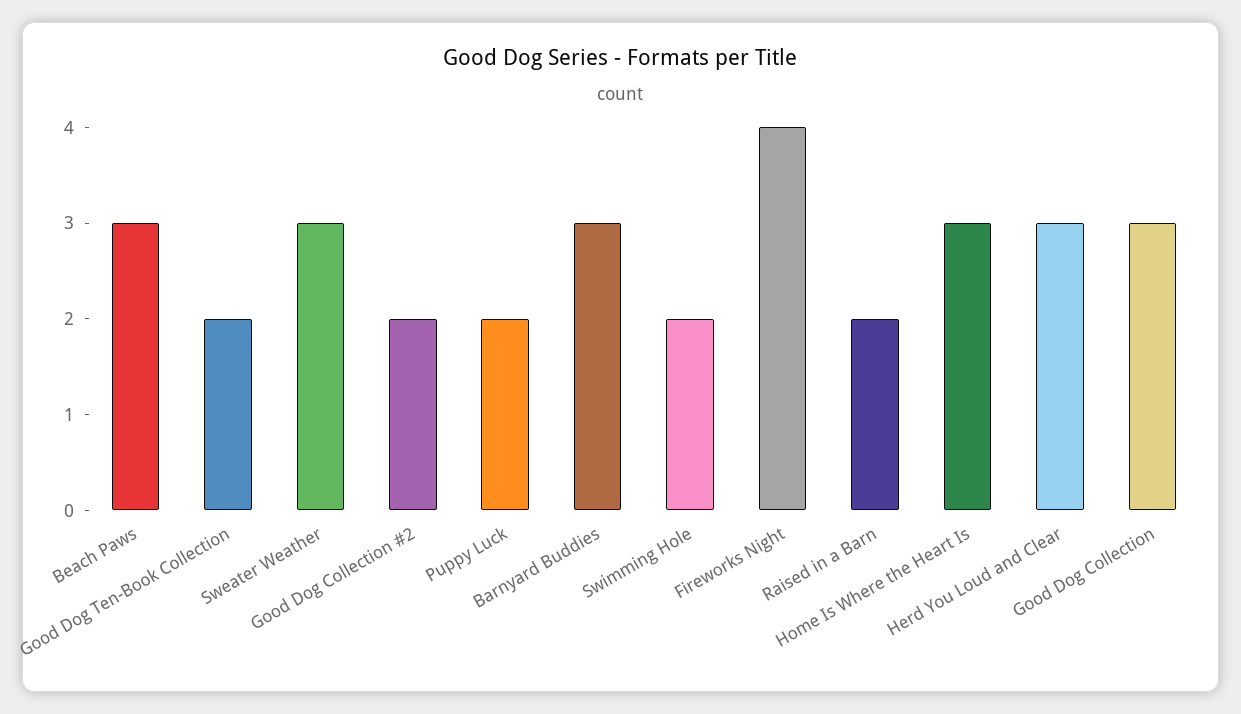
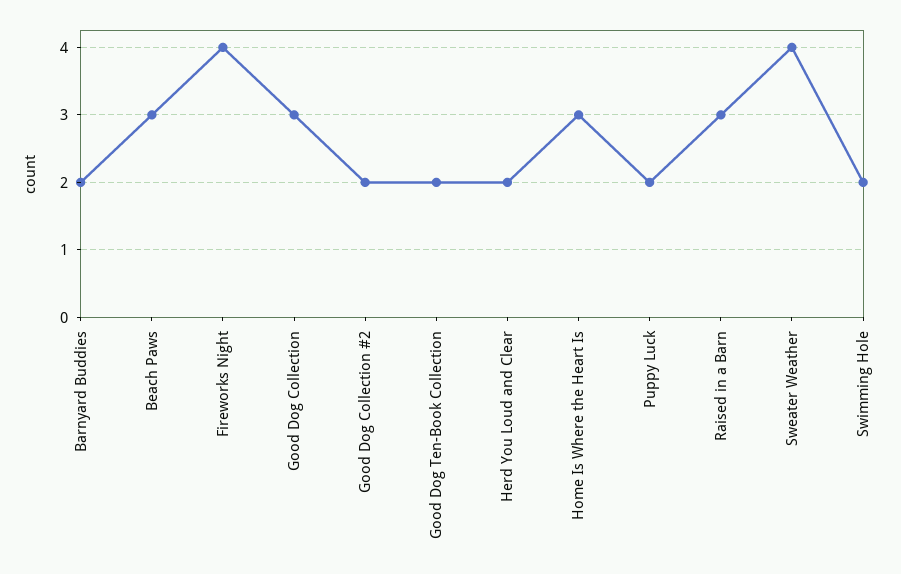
  {
    "Beach Paws": 3,
    "Good Dog Ten-Book Collection": 2,
-   "Sweater Weather": 3,
+   "Sweater Weather": 4,
    "Good Dog Collection #2": 2,
    "Puppy Luck": 2,
-   "Barnyard Buddies": 3,
+   "Barnyard Buddies": 2,
    "Swimming Hole": 2,
    "Fireworks Night": 4,
-   "Raised in a Barn": 2,
+   "Raised in a Barn": 3,
    "Home Is Where the Heart Is": 3,
-   "Herd You Loud and Clear": 3,
+   "Herd You Loud and Clear": 2,
    "Good Dog Collection": 3
  }

